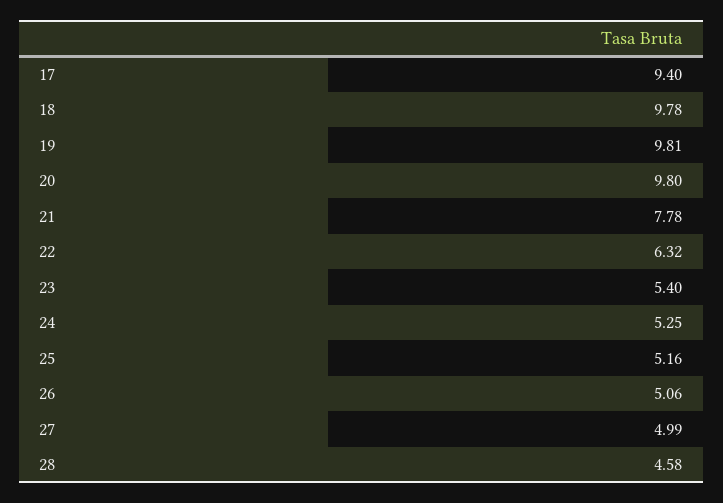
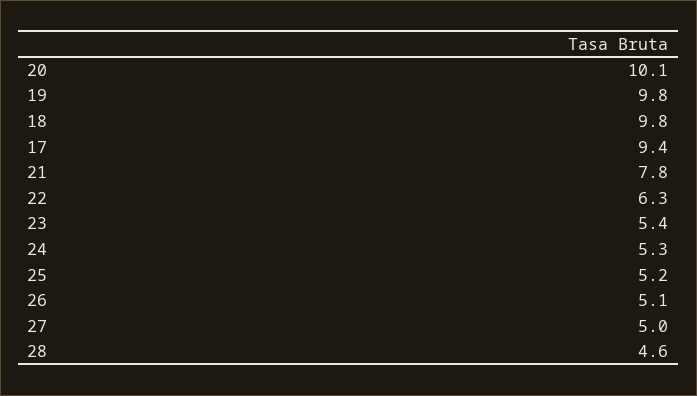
  {
    "17": 9.4,
    "18": 9.78,
    "19": 9.81,
-   "20": 9.8,
+   "20": 10.1,
    "21": 7.78,
    "22": 6.32,
    "23": 5.4,
    "24": 5.25,
    "25": 5.16,
    "26": 5.06,
    "27": 4.99,
    "28": 4.58
  }

